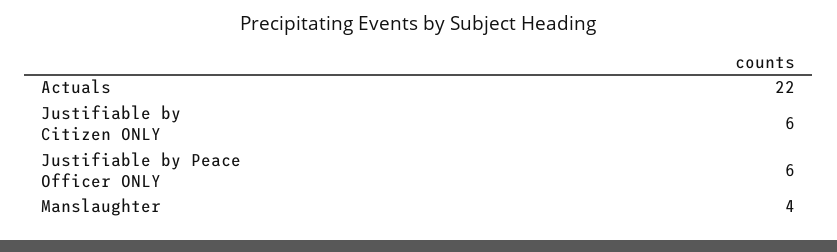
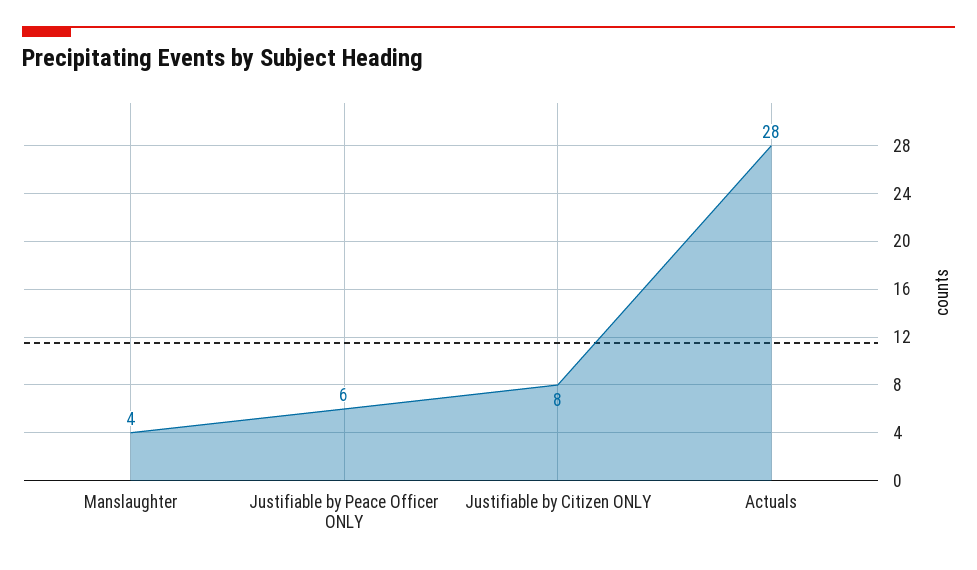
  {
-   "Actuals": 22,
+   "Actuals": 28,
-   "Justifiable by Citizen ONLY": 6,
+   "Justifiable by Citizen ONLY": 8,
    "Justifiable by Peace Officer ONLY": 6,
    "Manslaughter": 4
  }

